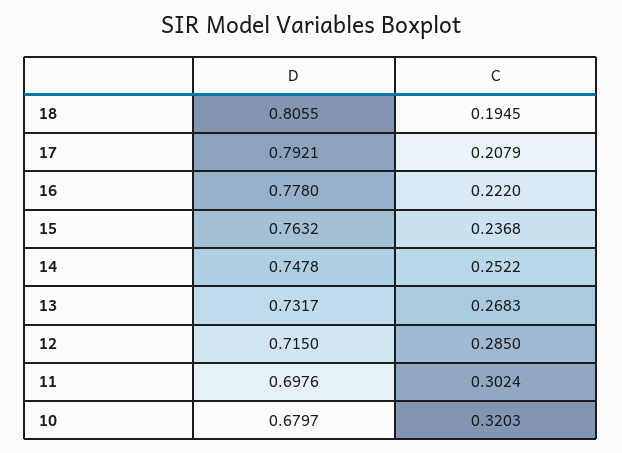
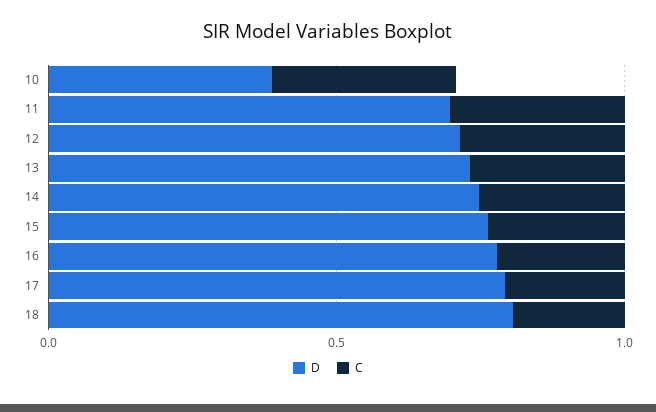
  {
    "D": {
      "18": 0.8055,
      "17": 0.7921,
      "16": 0.778,
      "15": 0.7632,
      "14": 0.7478,
      "13": 0.7317,
      "12": 0.715,
      "11": 0.6976,
-     "10": 0.6797
+     "10": 0.4
    },
    "C": {
      "18": 0.1945,
      "17": 0.2079,
      "16": 0.222,
      "15": 0.2368,
      "14": 0.2522,
      "13": 0.2683,
      "12": 0.285,
      "11": 0.3024,
      "10": 0.3203
    }
  }

